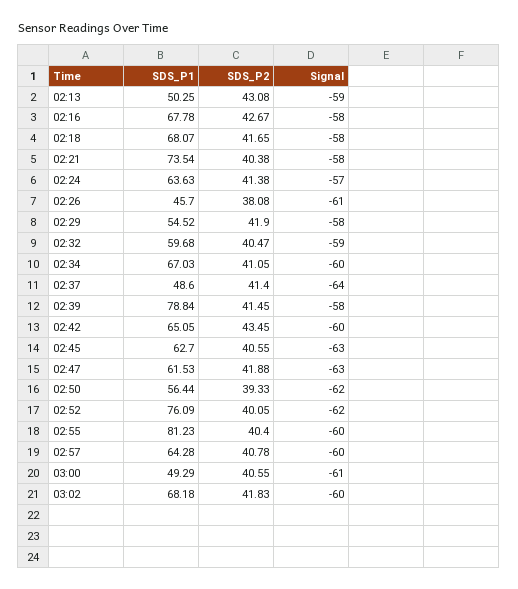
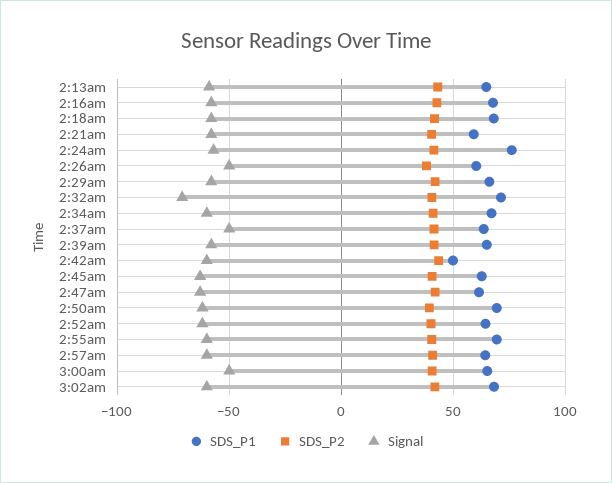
  {
    "SDS_P1": {
-     "02:13": 50.25,
+     "02:13": 65,
      "02:16": 67.78,
      "02:18": 68.07,
-     "02:21": 73.54,
+     "02:21": 60,
-     "02:24": 63.63,
+     "02:24": 75,
-     "02:26": 45.7,
+     "02:26": 60,
-     "02:29": 54.52,
+     "02:29": 65,
-     "02:32": 59.68,
+     "02:32": 70,
      "02:34": 67.03,
-     "02:37": 48.6,
+     "02:37": 65,
-     "02:39": 78.84,
+     "02:39": 65,
-     "02:42": 65.05,
+     "02:42": 50,
      "02:45": 62.7,
      "02:47": 61.53,
-     "02:50": 56.44,
+     "02:50": 70,
-     "02:52": 76.09,
+     "02:52": 65,
-     "02:55": 81.23,
+     "02:55": 70,
      "02:57": 64.28,
-     "03:00": 49.29,
+     "03:00": 65,
      "03:02": 68.18
    },
    "SDS_P2": {
      "02:13": 43.08,
      "02:16": 42.67,
      "02:18": 41.65,
      "02:21": 40.38,
      "02:24": 41.38,
      "02:26": 38.08,
      "02:29": 41.9,
      "02:32": 40.47,
      "02:34": 41.05,
      "02:37": 41.4,
      "02:39": 41.45,
      "02:42": 43.45,
      "02:45": 40.55,
      "02:47": 41.88,
      "02:50": 39.33,
      "02:52": 40.05,
      "02:55": 40.4,
      "02:57": 40.78,
      "03:00": 40.55,
      "03:02": 41.83
    },
    "Signal": {
      "02:13": -59,
      "02:16": -58,
      "02:18": -58,
      "02:21": -58,
      "02:24": -57,
-     "02:26": -61,
+     "02:26": -50,
      "02:29": -58,
-     "02:32": -59,
+     "02:32": -70,
      "02:34": -60,
-     "02:37": -64,
+     "02:37": -50,
      "02:39": -58,
      "02:42": -60,
      "02:45": -63,
      "02:47": -63,
      "02:50": -62,
      "02:52": -62,
      "02:55": -60,
      "02:57": -60,
-     "03:00": -61,
+     "03:00": -50,
      "03:02": -60
    }
  }

